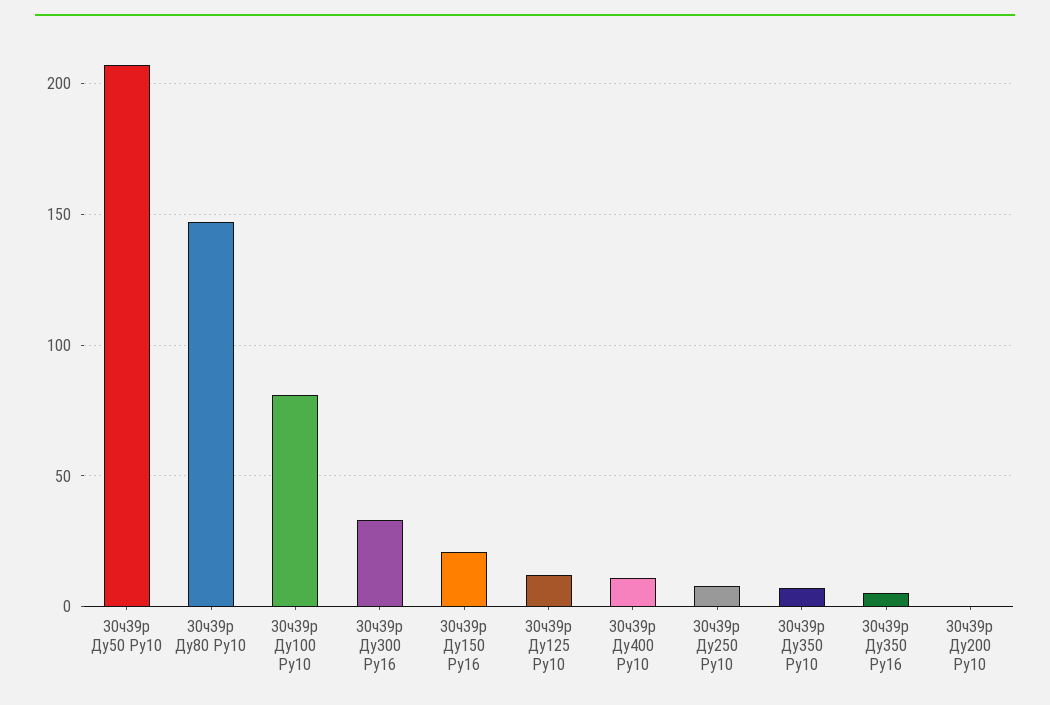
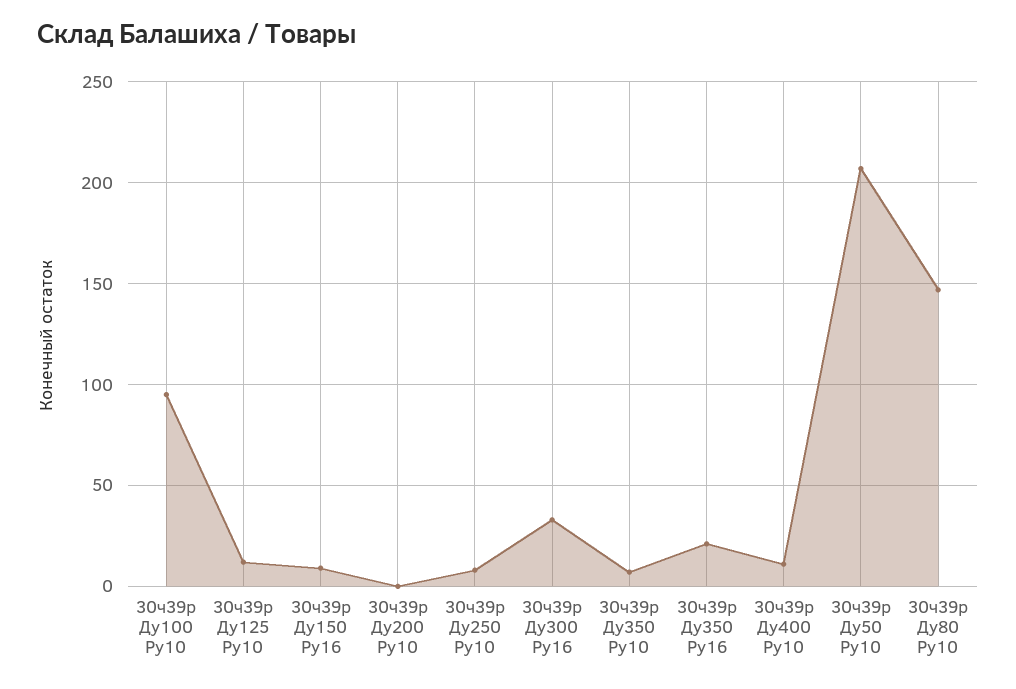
  {
    "30ч39р Ду50 Ру10": 205,
    "30ч39р Ду80 Ру10": 145,
-   "30ч39р Ду100 Ру10": 80,
+   "30ч39р Ду100 Ру10": 95,
    "30ч39р Ду300 Ру16": 35,
-   "30ч39р Ду150 Ру16": 20,
+   "30ч39р Ду150 Ру16": 10,
    "30ч39р Ду125 Ру10": 10,
    "30ч39р Ду400 Ру10": 10,
    "30ч39р Ду250 Ру10": 10,
    "30ч39р Ду350 Ру10": 5,
-   "30ч39р Ду350 Ру16": 5,
+   "30ч39р Ду350 Ру16": 20,
    "30ч39р Ду200 Ру10": 0
  }

